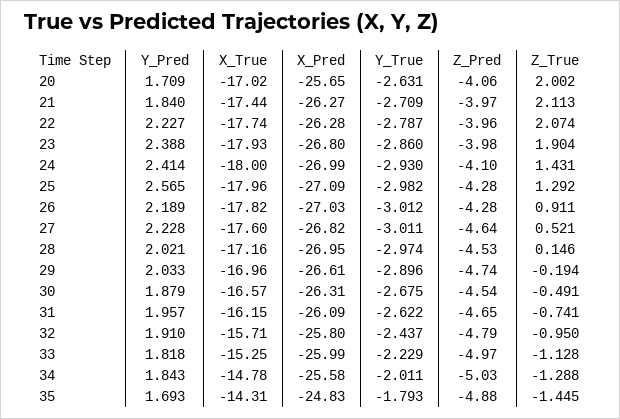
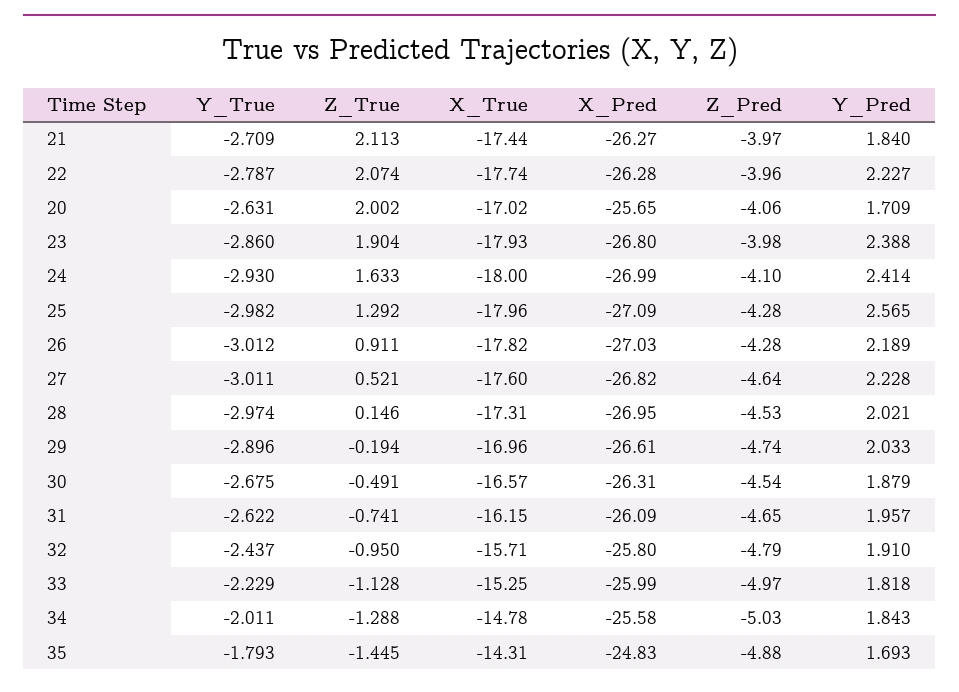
  {
    "Y_Pred": {
      "20": 1.709,
      "21": 1.84,
      "22": 2.227,
      "23": 2.388,
      "24": 2.414,
      "25": 2.565,
      "26": 2.189,
      "27": 2.228,
      "28": 2.021,
      "29": 2.033,
      "30": 1.879,
      "31": 1.957,
      "32": 1.91,
      "33": 1.818,
      "34": 1.843,
      "35": 1.693
    },
    "X_True": {
      "20": -17.02,
      "21": -17.44,
      "22": -17.74,
      "23": -17.93,
      "24": -18,
      "25": -17.96,
      "26": -17.82,
      "27": -17.6,
-     "28": -17.16,
+     "28": -17.31,
      "29": -16.96,
      "30": -16.57,
      "31": -16.15,
      "32": -15.71,
      "33": -15.25,
      "34": -14.78,
      "35": -14.31
    },
    "X_Pred": {
      "20": -25.65,
      "21": -26.27,
      "22": -26.28,
      "23": -26.8,
      "24": -26.99,
      "25": -27.09,
      "26": -27.03,
      "27": -26.82,
      "28": -26.95,
      "29": -26.61,
      "30": -26.31,
      "31": -26.09,
      "32": -25.8,
      "33": -25.99,
      "34": -25.58,
      "35": -24.83
    },
    "Y_True": {
      "20": -2.631,
      "21": -2.709,
      "22": -2.787,
      "23": -2.86,
      "24": -2.93,
      "25": -2.982,
      "26": -3.012,
      "27": -3.011,
      "28": -2.974,
      "29": -2.896,
      "30": -2.675,
      "31": -2.622,
      "32": -2.437,
      "33": -2.229,
      "34": -2.011,
      "35": -1.793
    },
    "Z_Pred": {
      "20": -4.06,
      "21": -3.97,
      "22": -3.96,
      "23": -3.98,
      "24": -4.1,
      "25": -4.28,
      "26": -4.28,
      "27": -4.64,
      "28": -4.53,
      "29": -4.74,
      "30": -4.54,
      "31": -4.65,
      "32": -4.79,
      "33": -4.97,
      "34": -5.03,
      "35": -4.88
    },
    "Z_True": {
      "20": 2.002,
      "21": 2.113,
      "22": 2.074,
      "23": 1.904,
-     "24": 1.431,
+     "24": 1.633,
      "25": 1.292,
      "26": 0.911,
      "27": 0.521,
      "28": 0.146,
      "29": -0.194,
      "30": -0.491,
      "31": -0.741,
      "32": -0.95,
      "33": -1.128,
      "34": -1.288,
      "35": -1.445
    }
  }

